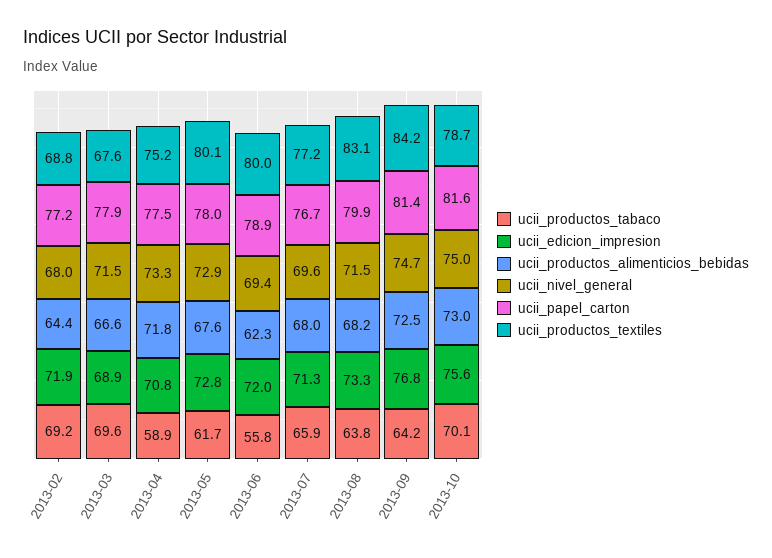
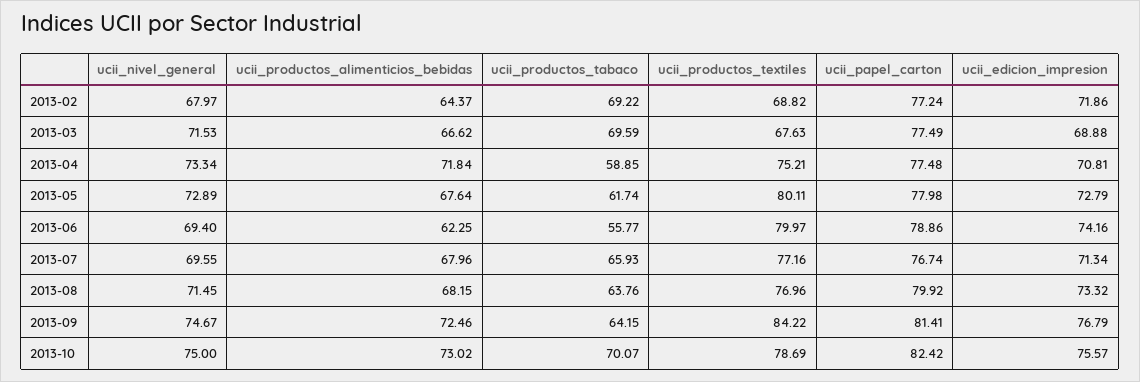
  {
    "ucii_productos_tabaco": {
      "2013-02": 69.22,
      "2013-03": 69.59,
      "2013-04": 58.85,
      "2013-05": 61.74,
      "2013-06": 55.77,
      "2013-07": 65.93,
      "2013-08": 63.76,
      "2013-09": 64.15,
      "2013-10": 70.07
    },
    "ucii_edicion_impresion": {
      "2013-02": 71.86,
      "2013-03": 68.88,
      "2013-04": 70.81,
      "2013-05": 72.79,
-     "2013-06": 72,
+     "2013-06": 74.16,
      "2013-07": 71.34,
      "2013-08": 73.32,
      "2013-09": 76.79,
      "2013-10": 75.57
    },
    "ucii_productos_alimenticios_bebidas": {
      "2013-02": 64.37,
      "2013-03": 66.62,
      "2013-04": 71.84,
      "2013-05": 67.64,
      "2013-06": 62.25,
      "2013-07": 67.96,
      "2013-08": 68.15,
      "2013-09": 72.46,
      "2013-10": 73.02
    },
    "ucii_nivel_general": {
      "2013-02": 67.97,
      "2013-03": 71.53,
      "2013-04": 73.34,
      "2013-05": 72.89,
      "2013-06": 69.4,
      "2013-07": 69.55,
      "2013-08": 71.45,
      "2013-09": 74.67,
      "2013-10": 75
    },
    "ucii_papel_carton": {
      "2013-02": 77.24,
-     "2013-03": 77.9,
+     "2013-03": 77.49,
      "2013-04": 77.48,
      "2013-05": 77.98,
      "2013-06": 78.86,
      "2013-07": 76.74,
      "2013-08": 79.92,
      "2013-09": 81.41,
-     "2013-10": 81.6
+     "2013-10": 82.42
    },
    "ucii_productos_textiles": {
      "2013-02": 68.82,
      "2013-03": 67.63,
      "2013-04": 75.21,
      "2013-05": 80.11,
      "2013-06": 79.97,
      "2013-07": 77.16,
-     "2013-08": 83.1,
+     "2013-08": 76.96,
      "2013-09": 84.22,
      "2013-10": 78.69
    }
  }

